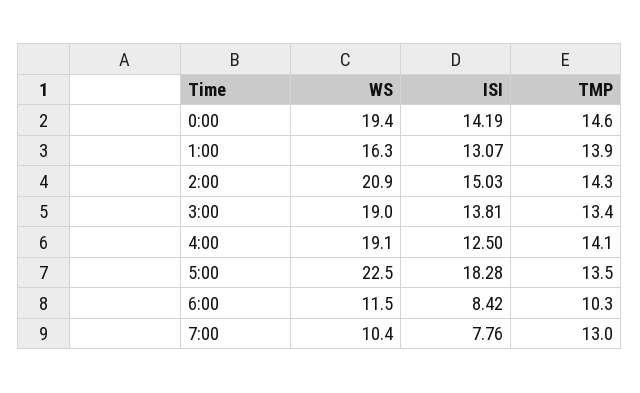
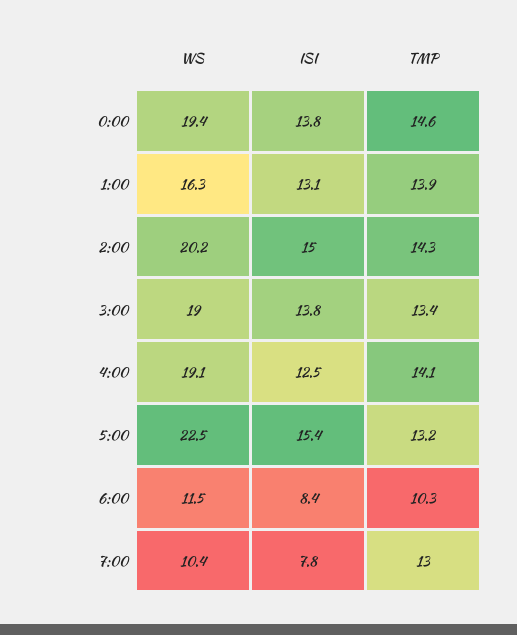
  {
    "WS": {
      "0:00": 19.4,
      "1:00": 16.3,
-     "2:00": 20.9,
+     "2:00": 20.2,
      "3:00": 19,
      "4:00": 19.1,
      "5:00": 22.5,
      "6:00": 11.5,
      "7:00": 10.4
    },
    "ISI": {
-     "0:00": 14.19,
+     "0:00": 13.8,
      "1:00": 13.07,
      "2:00": 15.03,
      "3:00": 13.81,
      "4:00": 12.5,
-     "5:00": 18.28,
+     "5:00": 15.4,
      "6:00": 8.42,
      "7:00": 7.76
    },
    "TMP": {
      "0:00": 14.6,
      "1:00": 13.9,
      "2:00": 14.3,
      "3:00": 13.4,
      "4:00": 14.1,
-     "5:00": 13.5,
+     "5:00": 13.2,
      "6:00": 10.3,
      "7:00": 13
    }
  }

